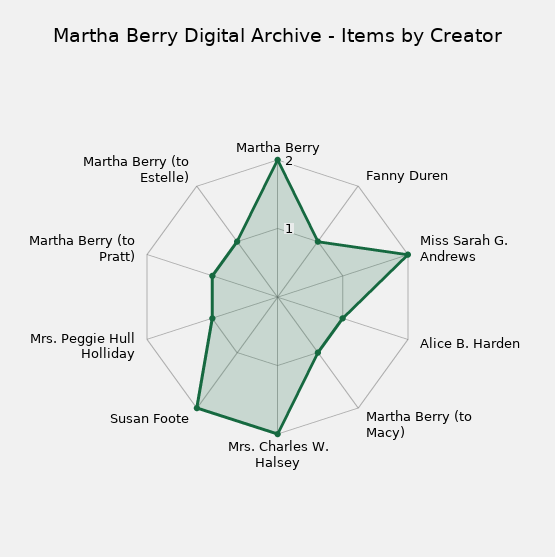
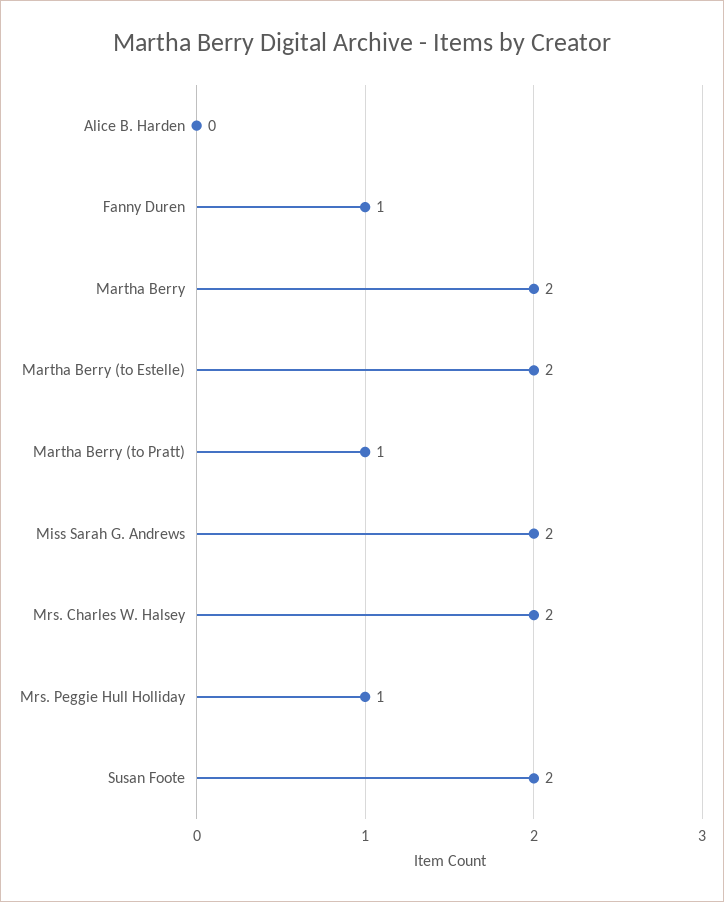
  {
    "Martha Berry": 2,
    "Fanny Duren": 1,
    "Miss Sarah G. Andrews": 2,
-   "Alice B. Harden": 1,
+   "Alice B. Harden": 0,
-   "Martha Berry (to Macy)": 1,
    "Mrs. Charles W. Halsey": 2,
    "Susan Foote": 2,
    "Mrs. Peggie Hull Holliday": 1,
    "Martha Berry (to Pratt)": 1,
-   "Martha Berry (to Estelle)": 1
+   "Martha Berry (to Estelle)": 2
  }

